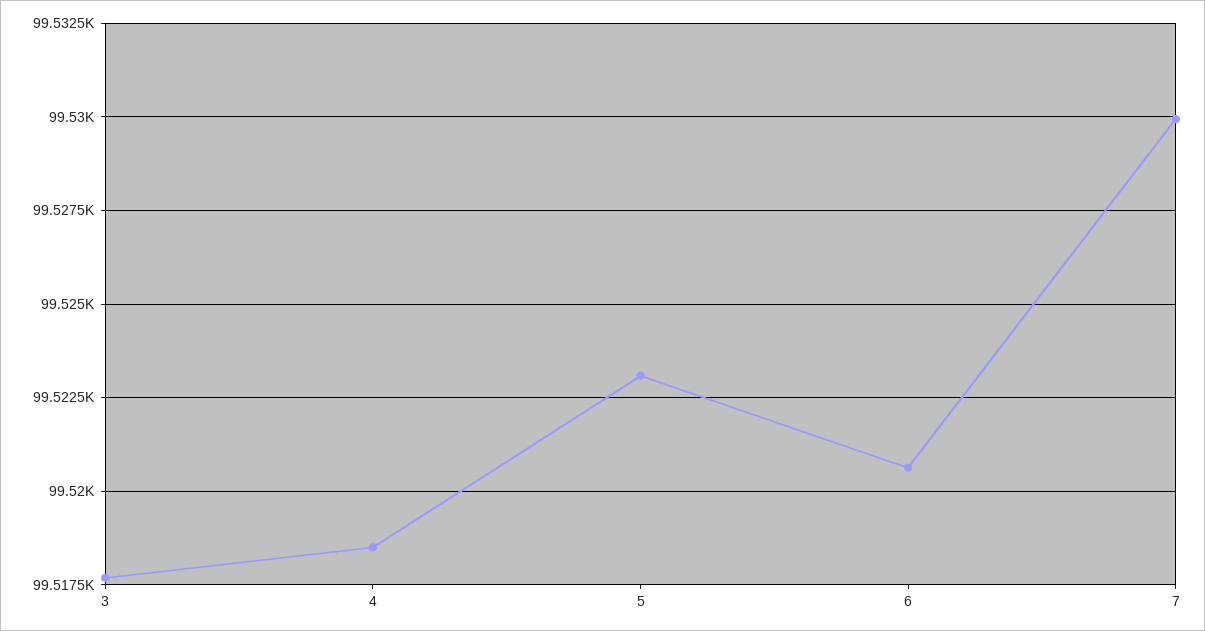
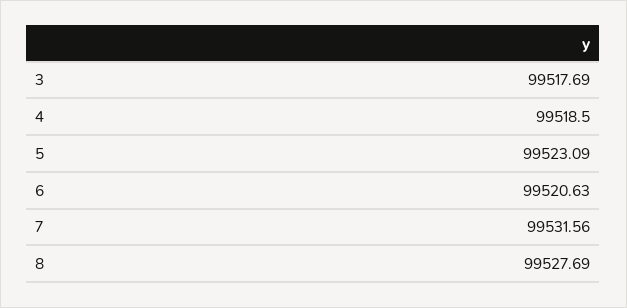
  {
    "3": 99517.69,
    "4": 99518.5,
    "5": 99523.09,
    "6": 99520.63,
-   "7": 99530
+   "7": 99531.56,
+   "8": 99527.69
  }

